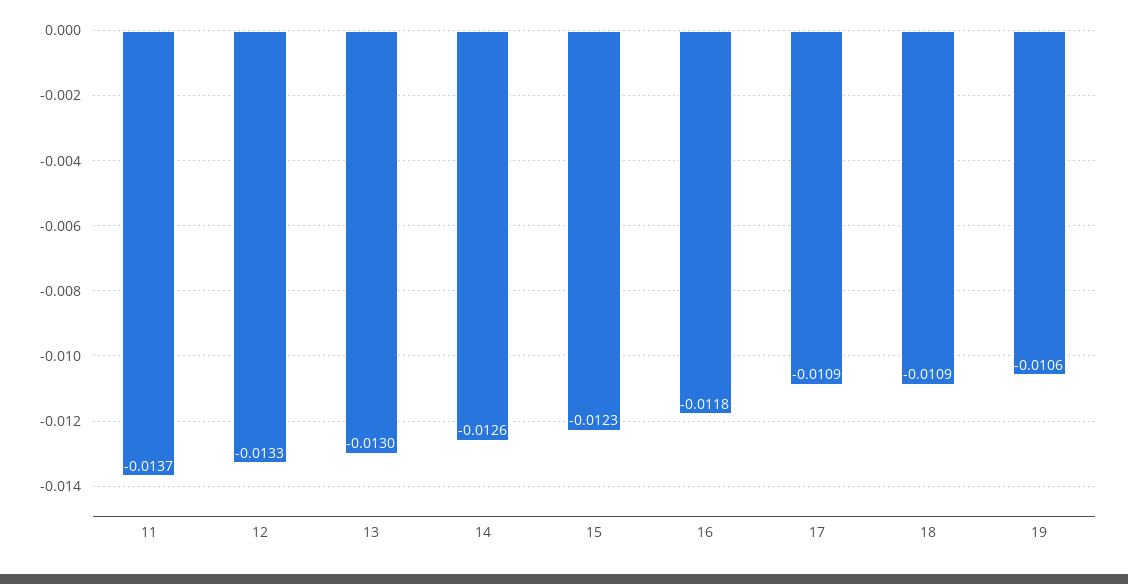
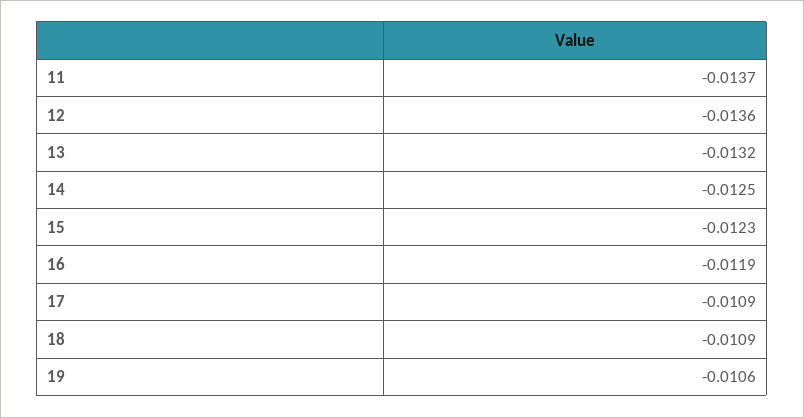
  {
    "11": -0.0137,
-   "12": -0.0133,
+   "12": -0.0136,
-   "13": -0.013,
+   "13": -0.0132,
-   "14": -0.0126,
+   "14": -0.0125,
    "15": -0.0123,
-   "16": -0.0118,
+   "16": -0.0119,
    "17": -0.0109,
    "18": -0.0109,
    "19": -0.0106
  }

